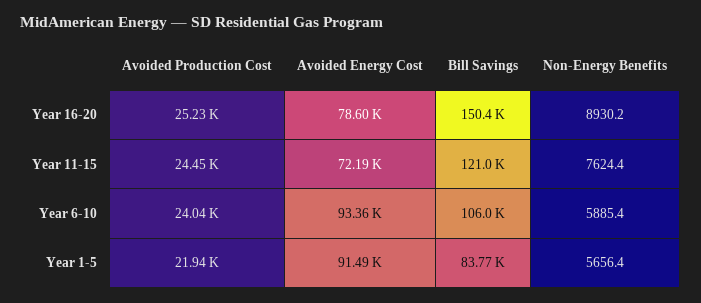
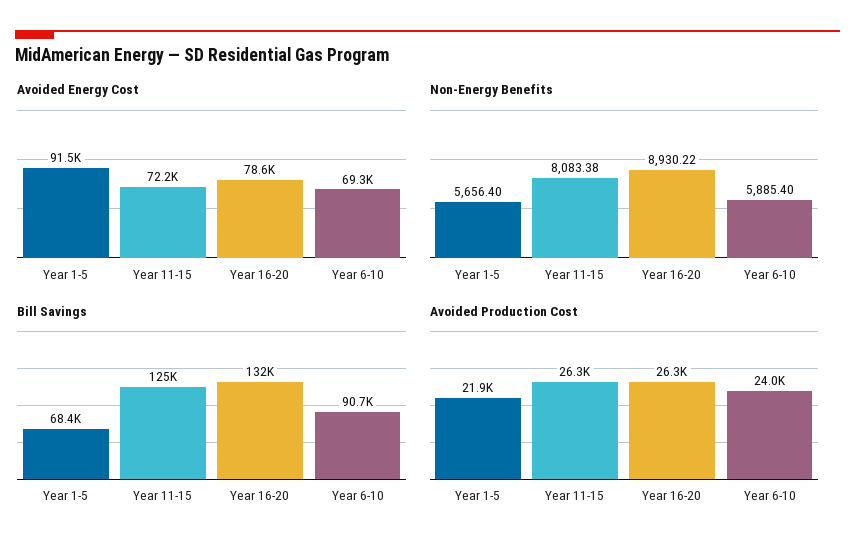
  {
    "Avoided Production Cost": {
-     "Year 16-20": 25230,
+     "Year 16-20": 26300,
-     "Year 11-15": 24450,
+     "Year 11-15": 26300,
      "Year 6-10": 24040,
      "Year 1-5": 21940
    },
    "Avoided Energy Cost": {
      "Year 16-20": 78600,
      "Year 11-15": 72190,
-     "Year 6-10": 93360,
+     "Year 6-10": 69300,
      "Year 1-5": 91490
    },
    "Bill Savings": {
-     "Year 16-20": 150400,
+     "Year 16-20": 132000,
-     "Year 11-15": 121000,
+     "Year 11-15": 125000,
-     "Year 6-10": 106000,
+     "Year 6-10": 90700,
-     "Year 1-5": 83770
+     "Year 1-5": 68400
    },
    "Non-Energy Benefits": {
      "Year 16-20": 8930.22,
-     "Year 11-15": 7624.4,
+     "Year 11-15": 8083.38,
      "Year 6-10": 5885.4,
      "Year 1-5": 5656.4
    }
  }

